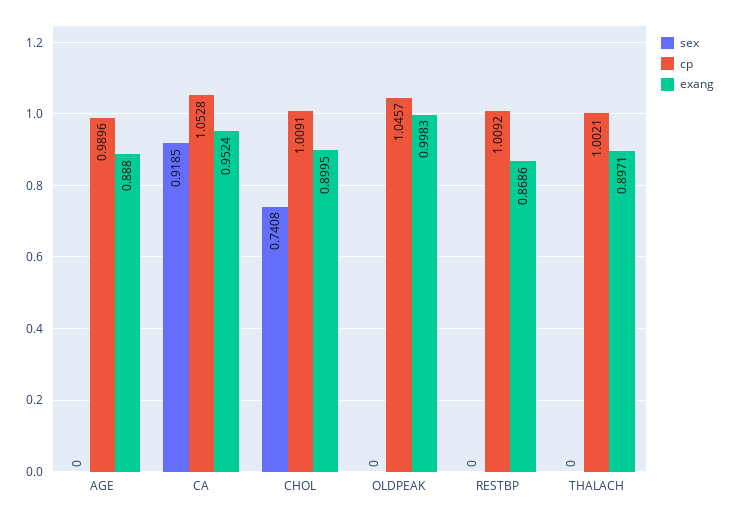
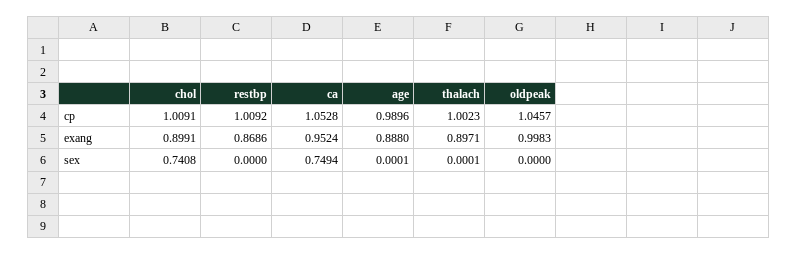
  {
    "sex": {
-     "AGE": 0,
+     "AGE": 0.0001,
-     "CA": 0.9185,
+     "CA": 0.7494,
      "CHOL": 0.7408,
      "OLDPEAK": 0,
      "RESTBP": 0,
-     "THALACH": 0
+     "THALACH": 0.0001
    },
    "cp": {
      "AGE": 0.9896,
      "CA": 1.0528,
      "CHOL": 1.0091,
      "OLDPEAK": 1.0457,
      "RESTBP": 1.0092,
-     "THALACH": 1.0021
+     "THALACH": 1.0023
    },
    "exang": {
      "AGE": 0.888,
      "CA": 0.9524,
-     "CHOL": 0.8995,
+     "CHOL": 0.8991,
      "OLDPEAK": 0.9983,
      "RESTBP": 0.8686,
      "THALACH": 0.8971
    }
  }

